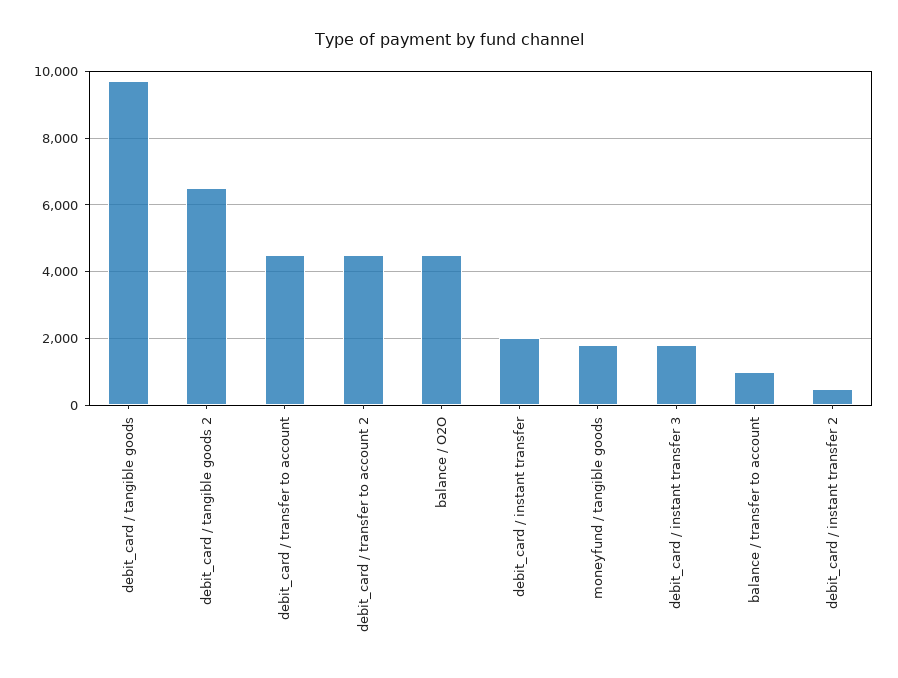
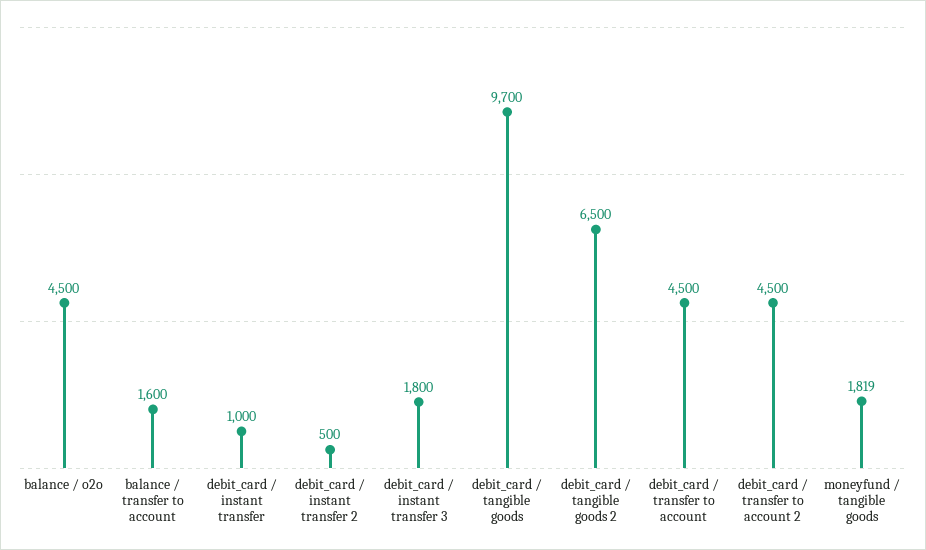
  {
    "debit_card / tangible goods": 9700,
    "debit_card / tangible goods 2": 6500,
    "debit_card / transfer to account": 4500,
    "debit_card / transfer to account 2": 4500,
    "balance / O2O": 4500,
-   "debit_card / instant transfer": 2000,
+   "debit_card / instant transfer": 1000,
    "moneyfund / tangible goods": 1819,
    "debit_card / instant transfer 3": 1800,
-   "balance / transfer to account": 1000,
+   "balance / transfer to account": 1600,
    "debit_card / instant transfer 2": 500
  }

